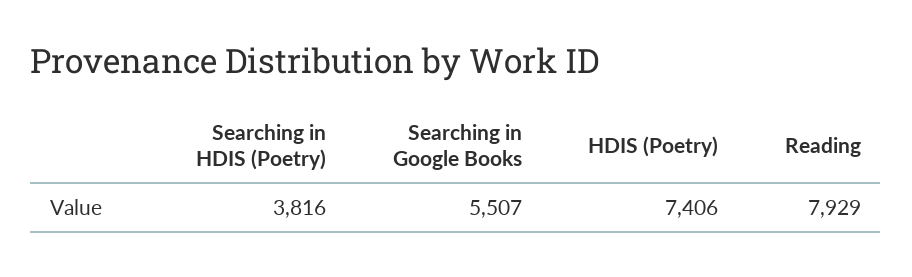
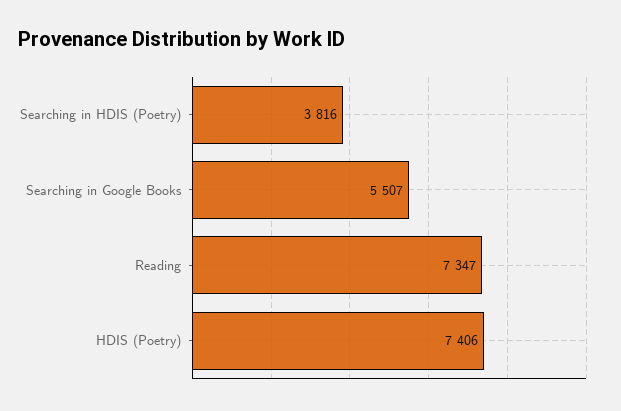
  {
    "Searching in HDIS (Poetry)": 3816,
    "Searching in Google Books": 5507,
    "HDIS (Poetry)": 7406,
-   "Reading": 7929
+   "Reading": 7347
  }

